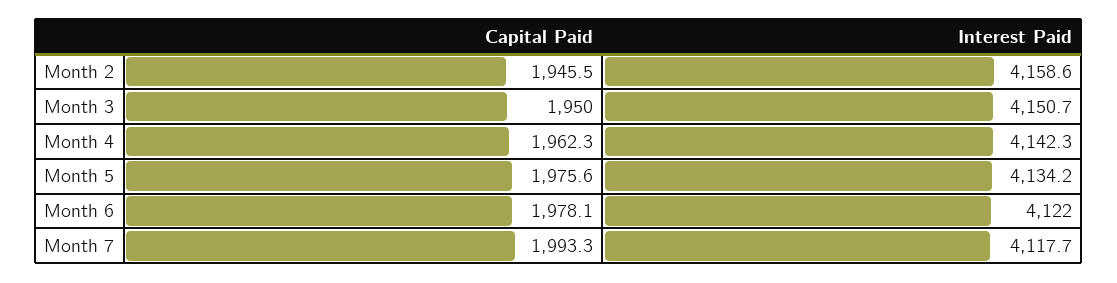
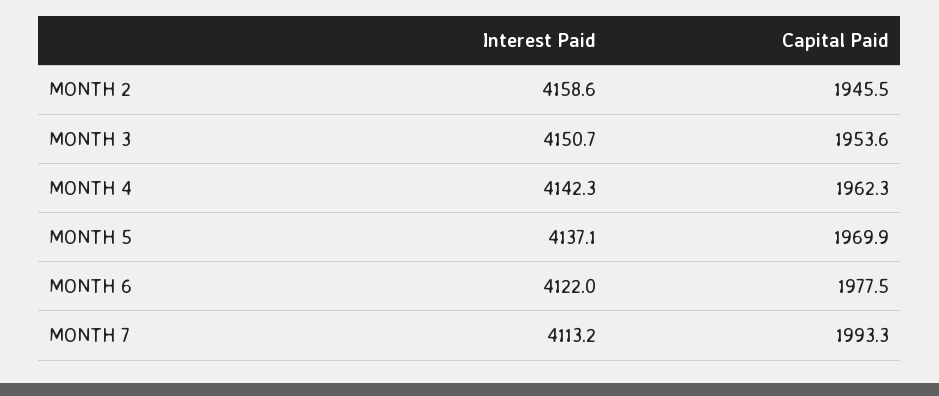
  {
    "Capital Paid": {
      "Month 2": 1945.5,
-     "Month 3": 1950,
+     "Month 3": 1953.6,
      "Month 4": 1962.3,
-     "Month 5": 1975.6,
+     "Month 5": 1969.9,
-     "Month 6": 1978.1,
+     "Month 6": 1977.5,
      "Month 7": 1993.3
    },
    "Interest Paid": {
      "Month 2": 4158.6,
      "Month 3": 4150.7,
      "Month 4": 4142.3,
-     "Month 5": 4134.2,
+     "Month 5": 4137.1,
      "Month 6": 4122,
-     "Month 7": 4117.7
+     "Month 7": 4113.2
    }
  }

